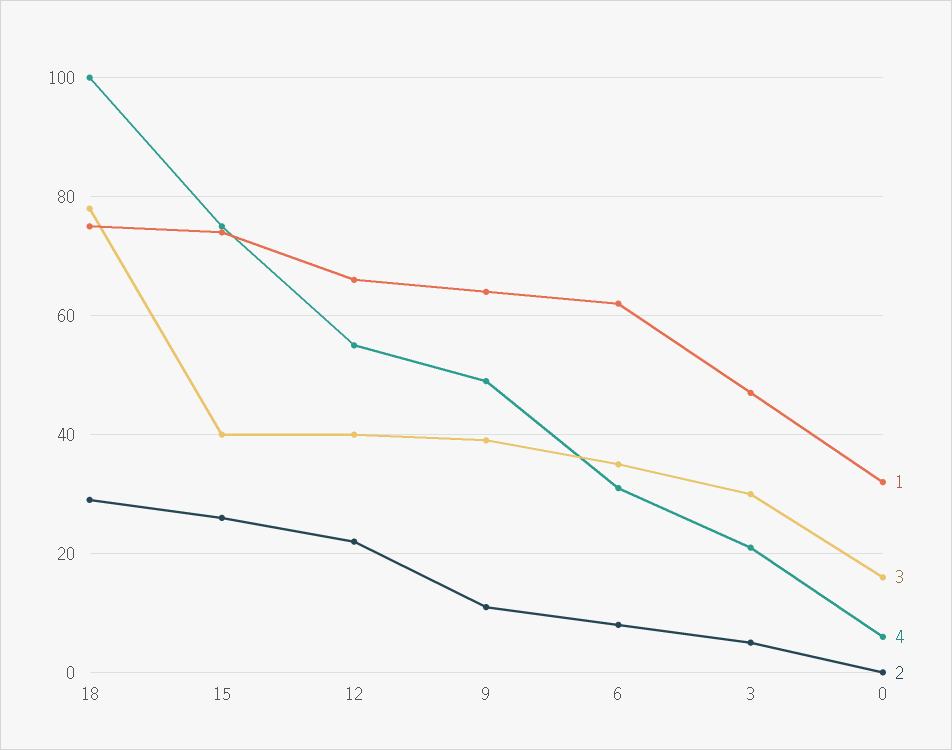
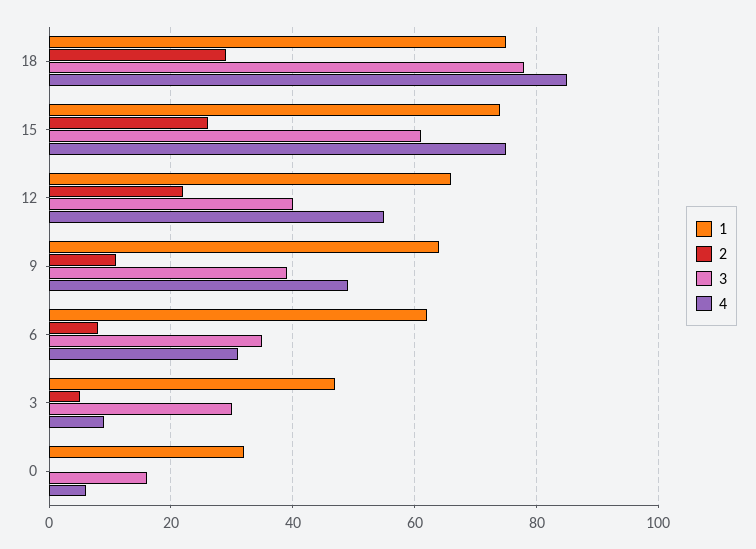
  {
    "1": {
      "18": 75,
      "15": 75,
      "12": 65,
      "9": 65,
      "6": 60,
      "3": 45,
      "0": 30
    },
    "3": {
      "18": 80,
-     "15": 40,
+     "15": 60,
      "12": 40,
      "9": 40,
      "6": 35,
      "3": 30,
      "0": 15
    },
    "4": {
-     "18": 100,
+     "18": 85,
      "15": 75,
      "12": 55,
      "9": 50,
      "6": 30,
-     "3": 20,
+     "3": 10,
      "0": 5
    },
    "2": {
      "18": 30,
      "15": 25,
      "12": 20,
      "9": 10,
      "6": 10,
      "3": 5,
      "0": 0
    }
  }

